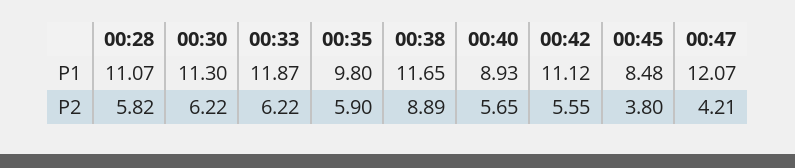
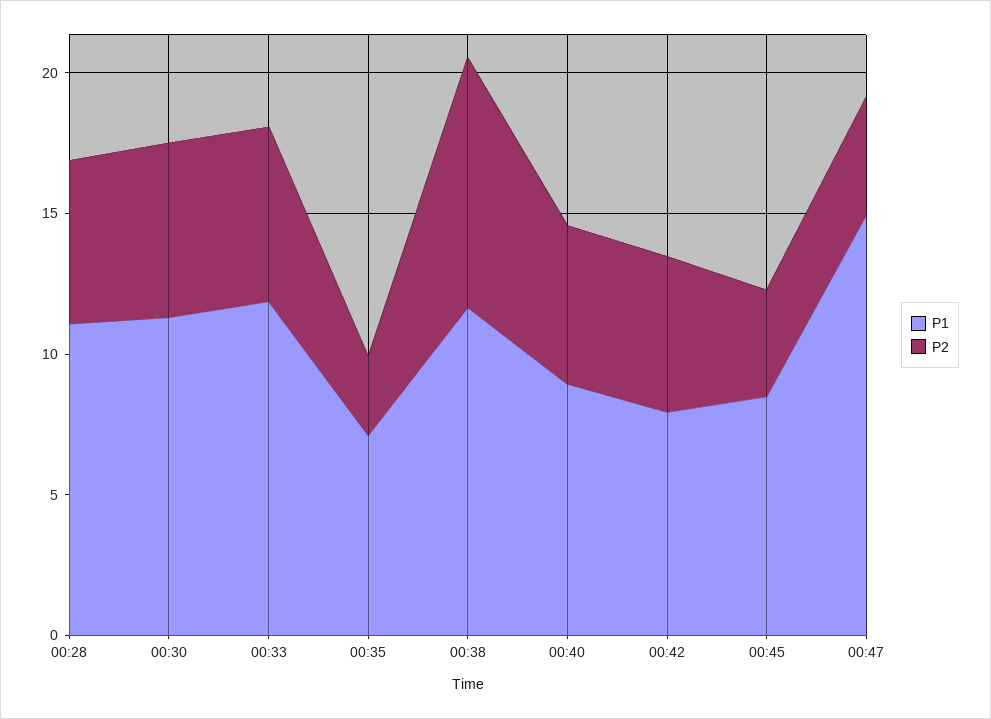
  {
    "P1": {
      "00:28": 11.07,
      "00:30": 11.3,
      "00:33": 11.87,
-     "00:35": 9.8,
+     "00:35": 7,
      "00:38": 11.65,
      "00:40": 8.93,
-     "00:42": 11.12,
+     "00:42": 8,
      "00:45": 8.48,
-     "00:47": 12.07
+     "00:47": 15
    },
    "P2": {
      "00:28": 5.82,
      "00:30": 6.22,
      "00:33": 6.22,
-     "00:35": 5.9,
+     "00:35": 3,
      "00:38": 8.89,
      "00:40": 5.65,
      "00:42": 5.55,
      "00:45": 3.8,
      "00:47": 4.21
    }
  }

